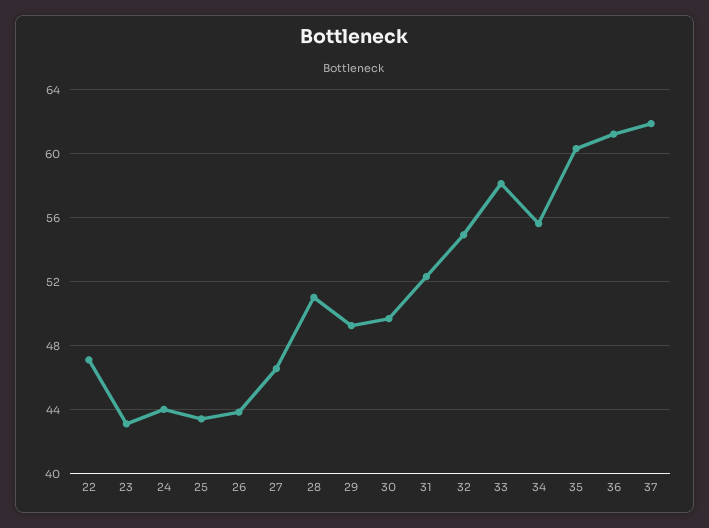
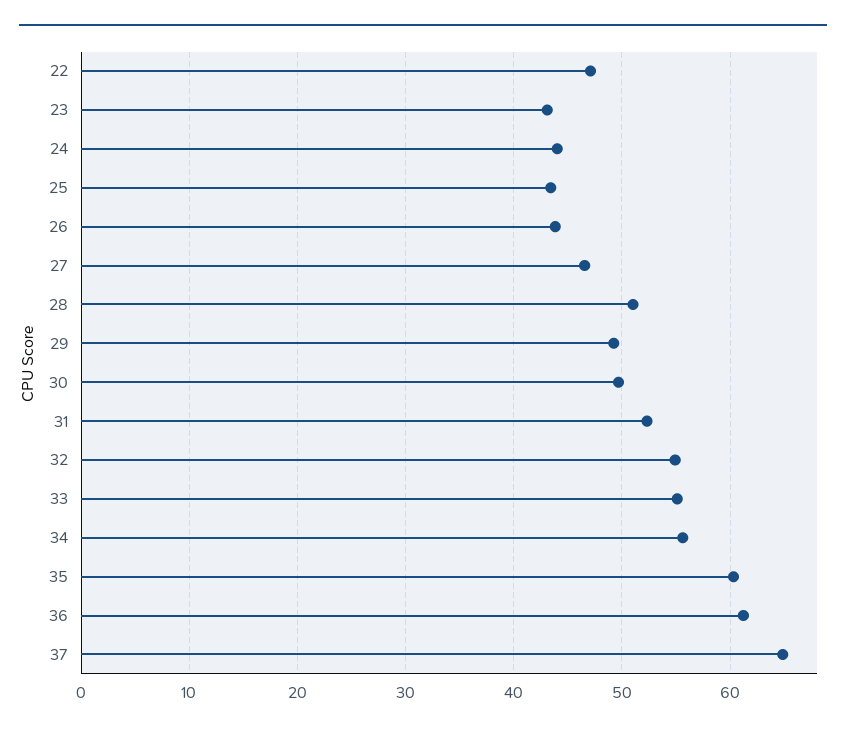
  {
    "22": 47,
    "23": 43,
    "24": 44,
    "25": 43.5,
    "26": 44,
    "27": 46.5,
    "28": 51,
    "29": 49,
    "30": 49.5,
    "31": 52.5,
    "32": 55,
-   "33": 58,
+   "33": 55,
    "34": 55.5,
    "35": 60.5,
    "36": 61,
-   "37": 62
+   "37": 65
  }

